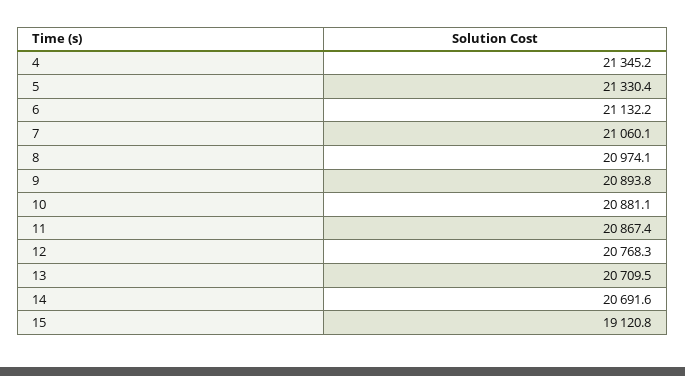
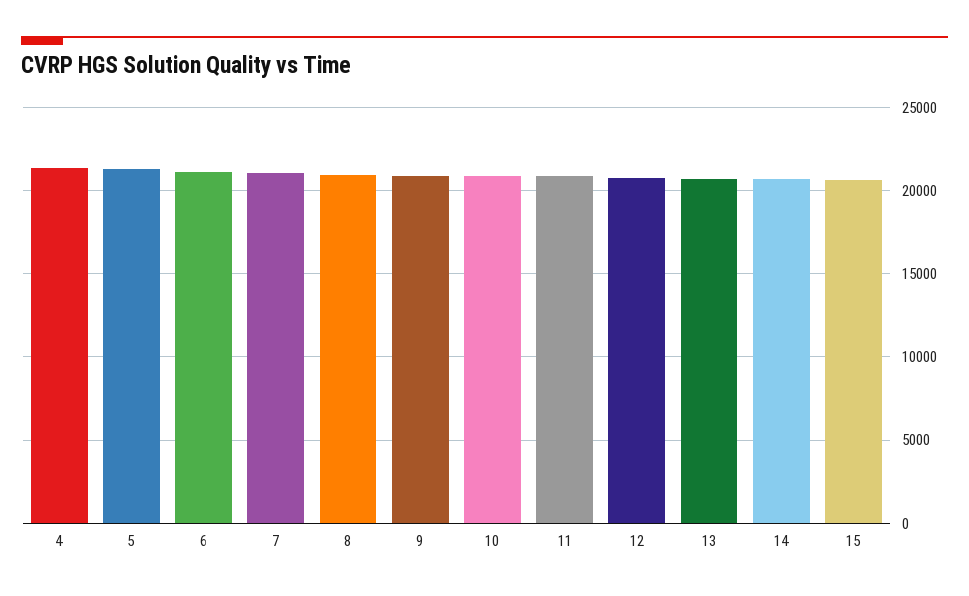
  {
    "4": 21345.2,
    "5": 21330.4,
    "6": 21132.2,
    "7": 21060.1,
    "8": 20974.1,
    "9": 20893.8,
    "10": 20881.1,
    "11": 20867.4,
    "12": 20768.3,
    "13": 20709.5,
    "14": 20691.6,
-   "15": 19120.8
+   "15": 20500
  }

